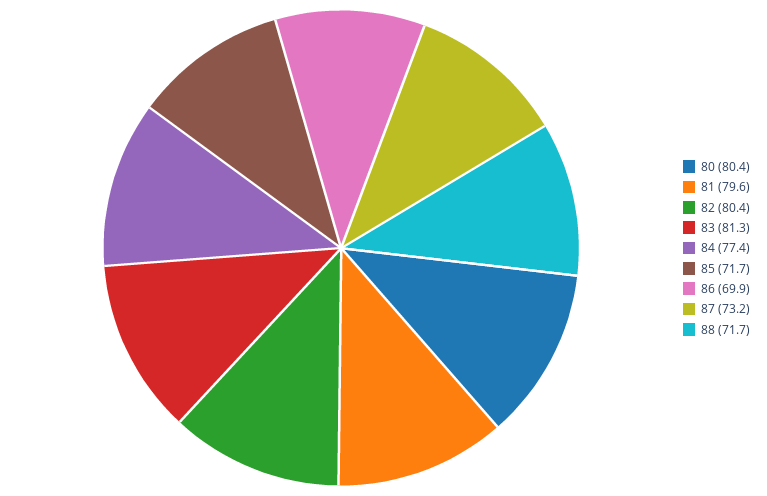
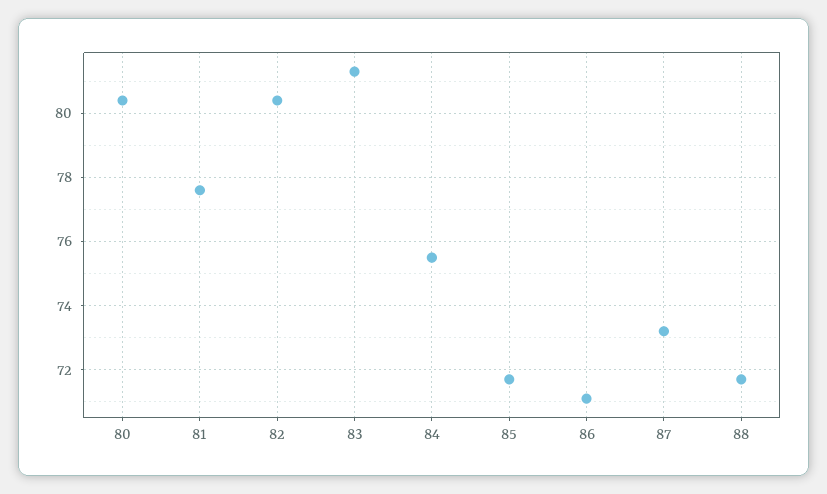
  {
    "80": 80.4,
-   "81": 79.6,
+   "81": 77.5,
    "82": 80.4,
    "83": 81.3,
-   "84": 77.4,
+   "84": 75.5,
    "85": 71.7,
-   "86": 69.9,
+   "86": 71,
    "87": 73.2,
    "88": 71.7
  }

